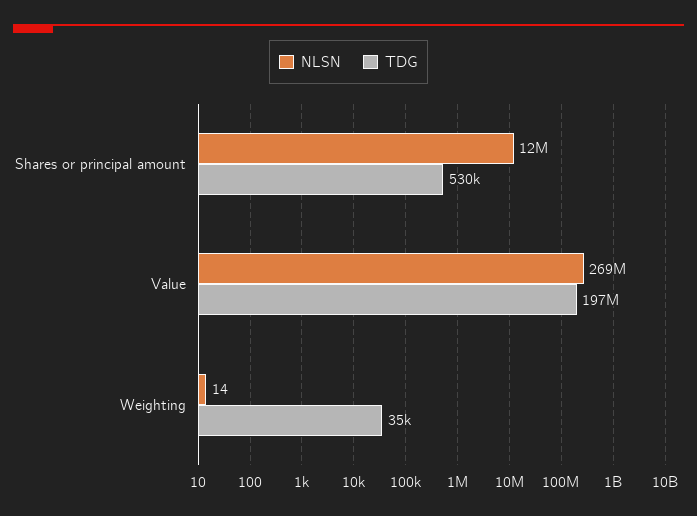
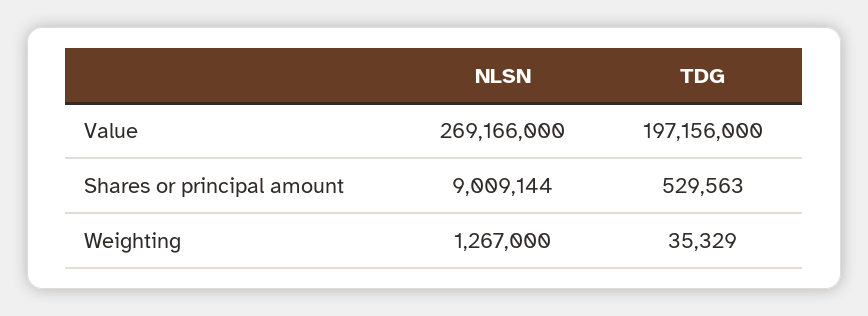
  {
    "NLSN": {
-     "Shares or principal amount": 12000000,
+     "Shares or principal amount": 9009144,
      "Value": 269166000,
-     "Weighting": 14
+     "Weighting": 1267000
    },
    "TDG": {
      "Shares or principal amount": 529563,
      "Value": 197156000,
      "Weighting": 35329
    }
  }

